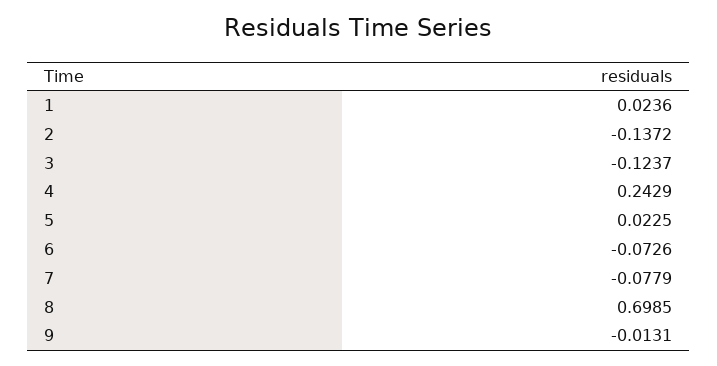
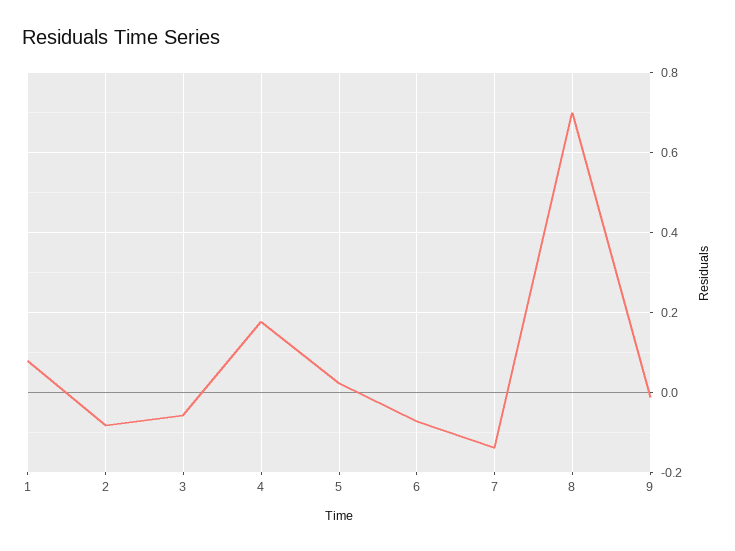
  {
-   "1": 0.0236,
+   "1": 0.08,
-   "2": -0.1372,
+   "2": -0.08,
-   "3": -0.1237,
+   "3": -0.06,
-   "4": 0.2429,
+   "4": 0.18,
    "5": 0.0225,
    "6": -0.0726,
-   "7": -0.0779,
+   "7": -0.14,
    "8": 0.6985,
    "9": -0.0131
  }

